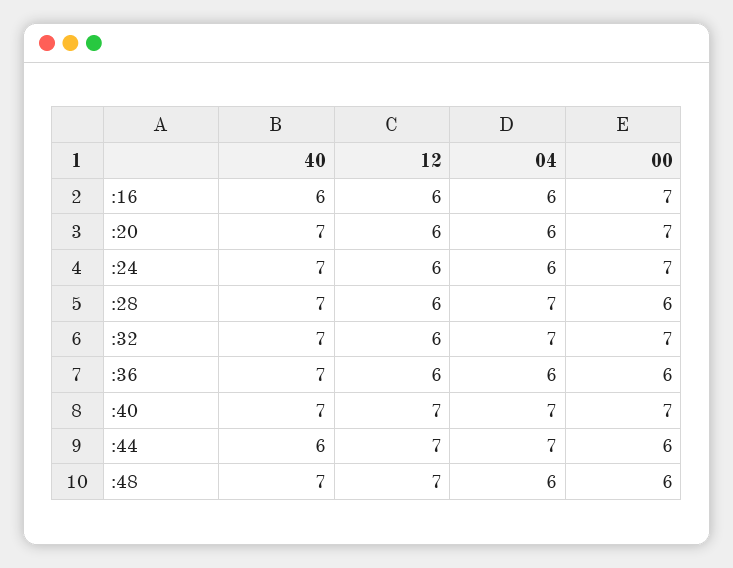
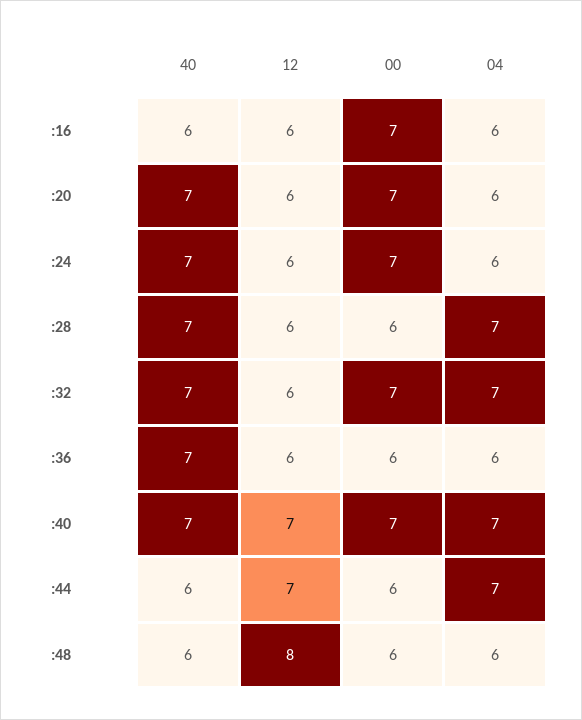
  {
    "40": {
      ":16": 6,
      ":20": 7,
      ":24": 7,
      ":28": 7,
      ":32": 7,
      ":36": 7,
      ":40": 7,
      ":44": 6,
-     ":48": 7
+     ":48": 6
    },
    "12": {
      ":16": 6,
      ":20": 6,
      ":24": 6,
      ":28": 6,
      ":32": 6,
      ":36": 6,
      ":40": 7,
      ":44": 7,
-     ":48": 7
+     ":48": 8
    },
    "04": {
      ":16": 6,
      ":20": 6,
      ":24": 6,
      ":28": 7,
      ":32": 7,
      ":36": 6,
      ":40": 7,
      ":44": 7,
      ":48": 6
    },
    "00": {
      ":16": 7,
      ":20": 7,
      ":24": 7,
      ":28": 6,
      ":32": 7,
      ":36": 6,
      ":40": 7,
      ":44": 6,
      ":48": 6
    }
  }

